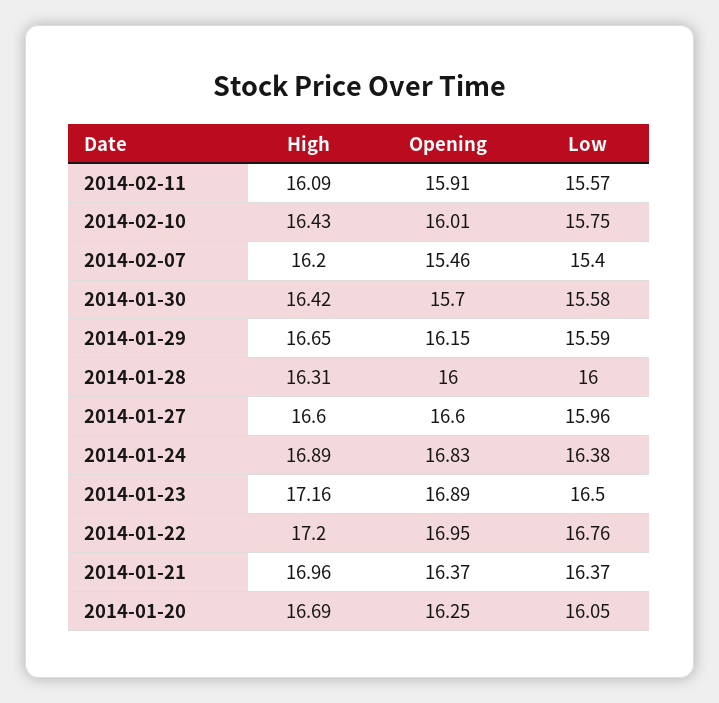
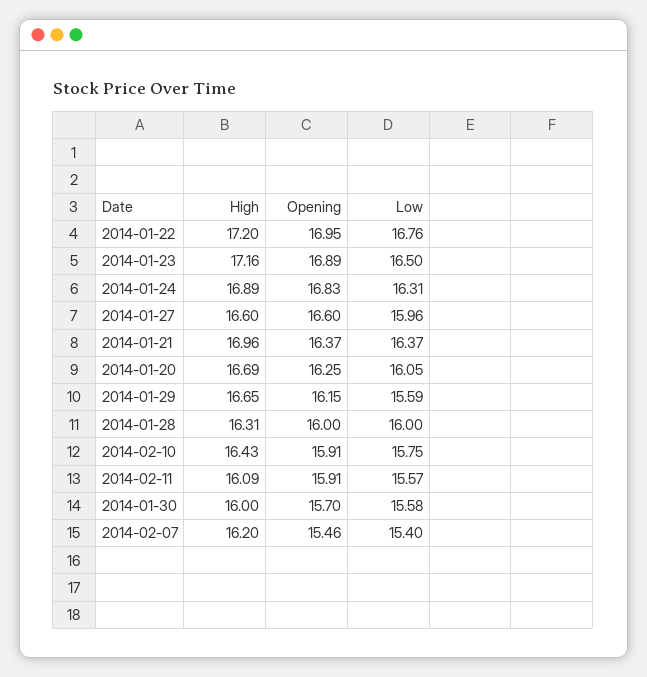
  {
    "High": {
      "2014-02-11": 16.09,
      "2014-02-10": 16.43,
      "2014-02-07": 16.2,
-     "2014-01-30": 16.42,
+     "2014-01-30": 16,
      "2014-01-29": 16.65,
      "2014-01-28": 16.31,
      "2014-01-27": 16.6,
      "2014-01-24": 16.89,
      "2014-01-23": 17.16,
      "2014-01-22": 17.2,
      "2014-01-21": 16.96,
      "2014-01-20": 16.69
    },
    "Opening": {
      "2014-02-11": 15.91,
-     "2014-02-10": 16.01,
+     "2014-02-10": 15.91,
      "2014-02-07": 15.46,
      "2014-01-30": 15.7,
      "2014-01-29": 16.15,
      "2014-01-28": 16,
      "2014-01-27": 16.6,
      "2014-01-24": 16.83,
      "2014-01-23": 16.89,
      "2014-01-22": 16.95,
      "2014-01-21": 16.37,
      "2014-01-20": 16.25
    },
    "Low": {
      "2014-02-11": 15.57,
      "2014-02-10": 15.75,
      "2014-02-07": 15.4,
      "2014-01-30": 15.58,
      "2014-01-29": 15.59,
      "2014-01-28": 16,
      "2014-01-27": 15.96,
-     "2014-01-24": 16.38,
+     "2014-01-24": 16.31,
      "2014-01-23": 16.5,
      "2014-01-22": 16.76,
      "2014-01-21": 16.37,
      "2014-01-20": 16.05
    }
  }

